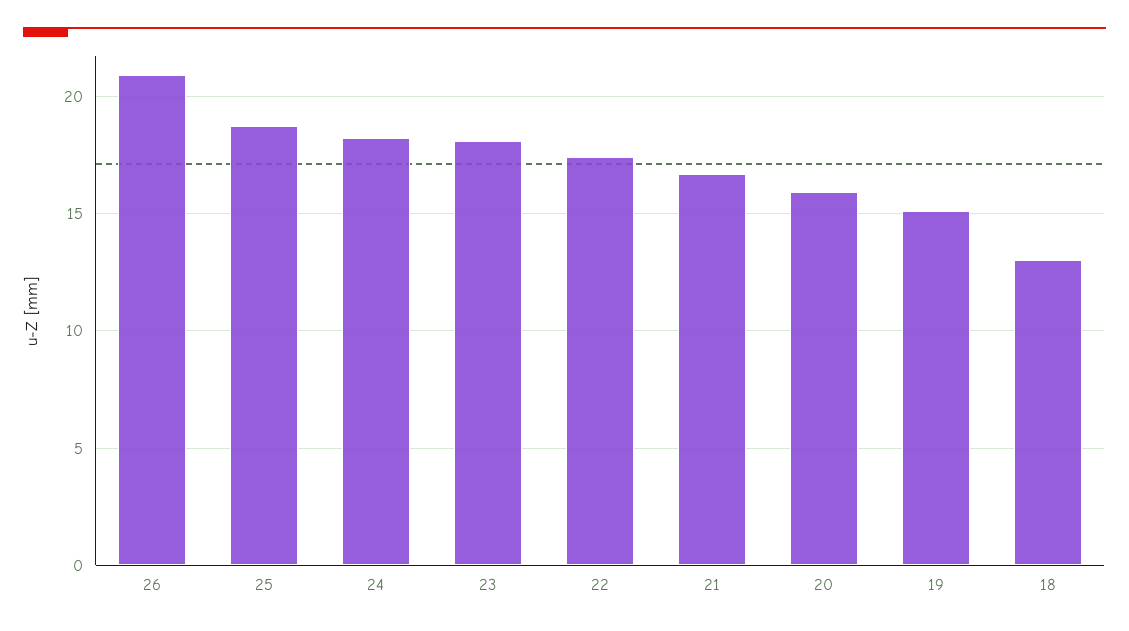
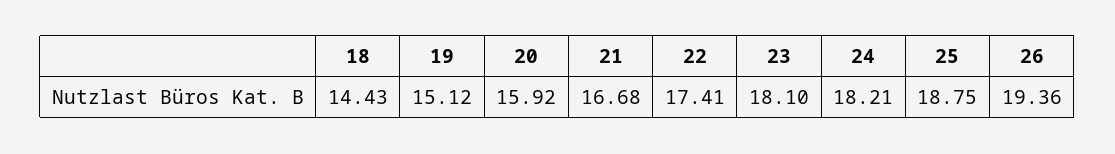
  {
-   "26": 21,
+   "26": 19.36,
    "25": 18.75,
    "24": 18.21,
    "23": 18.1,
    "22": 17.41,
    "21": 16.68,
    "20": 15.92,
    "19": 15.12,
-   "18": 13
+   "18": 14.43
  }

